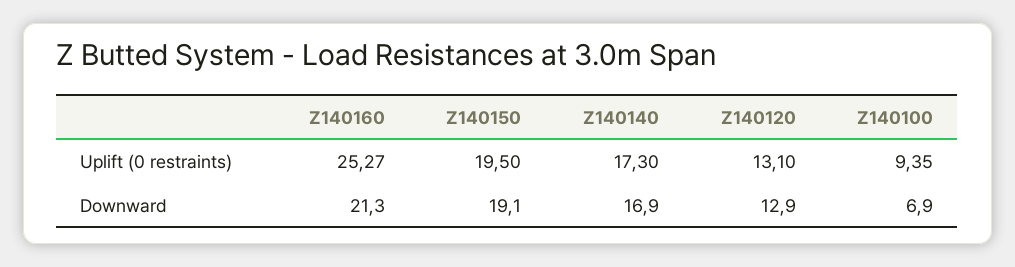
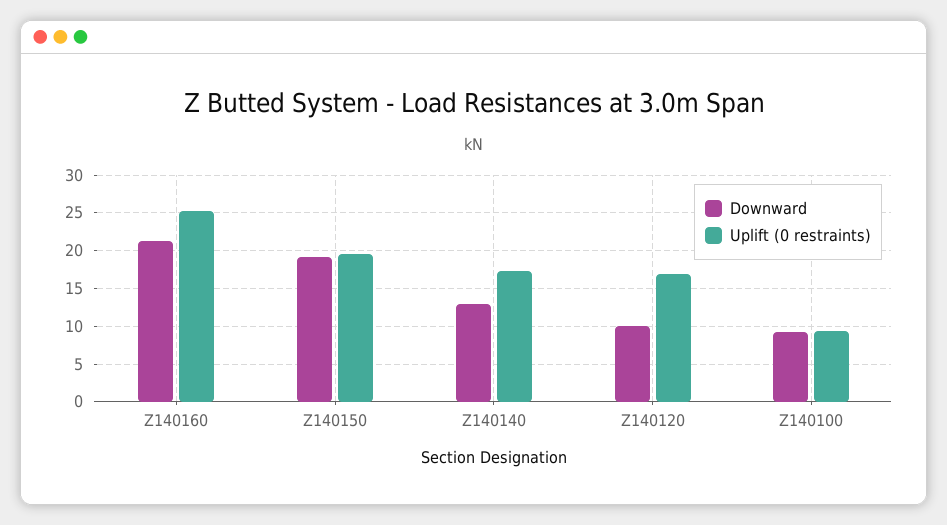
  {
    "Uplift (0 restraints)": {
      "Z140160": 25.27,
      "Z140150": 19.5,
      "Z140140": 17.3,
-     "Z140120": 13.1,
+     "Z140120": 17,
      "Z140100": 9.35
    },
    "Downward": {
      "Z140160": 21.3,
      "Z140150": 19.1,
-     "Z140140": 16.9,
+     "Z140140": 13,
-     "Z140120": 12.9,
+     "Z140120": 10,
-     "Z140100": 6.9
+     "Z140100": 9
    }
  }

